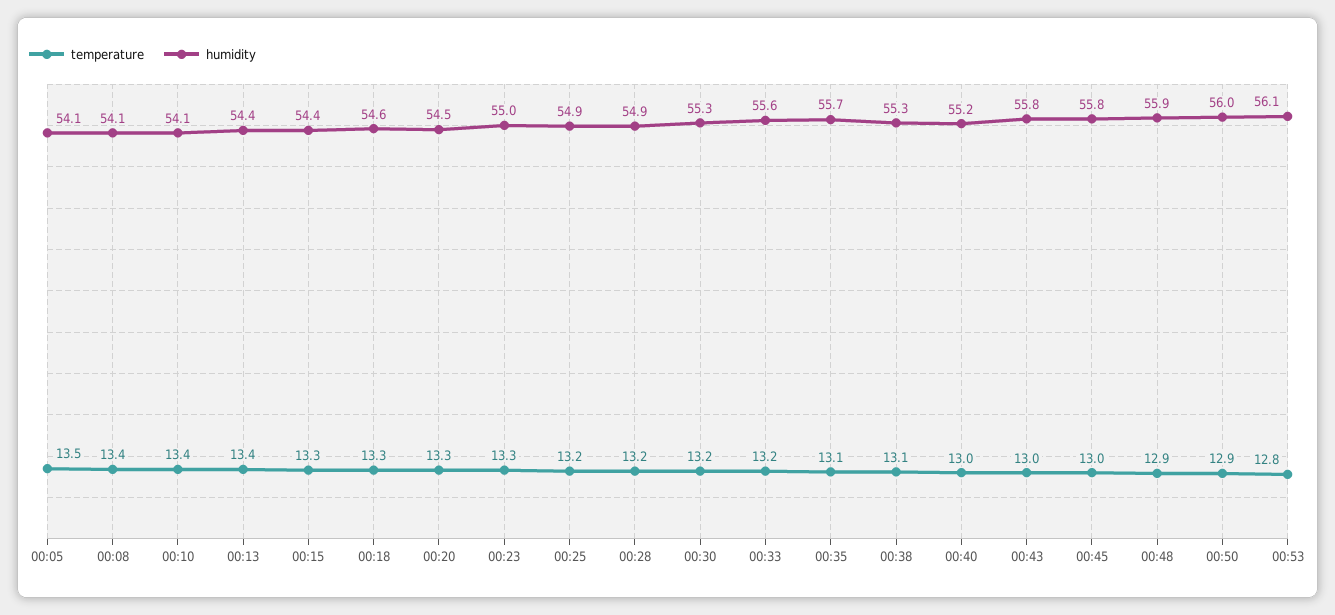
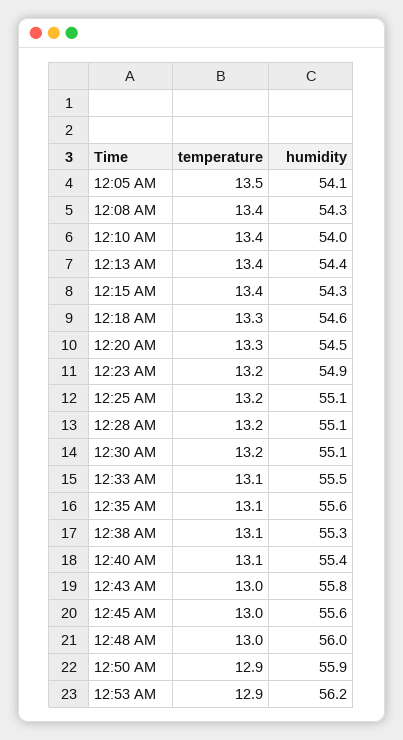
  {
    "temperature": {
      "00:05": 13.5,
      "00:08": 13.4,
      "00:10": 13.4,
      "00:13": 13.4,
-     "00:15": 13.3,
+     "00:15": 13.4,
      "00:18": 13.3,
      "00:20": 13.3,
-     "00:23": 13.3,
+     "00:23": 13.2,
      "00:25": 13.2,
      "00:28": 13.2,
      "00:30": 13.2,
-     "00:33": 13.2,
+     "00:33": 13.1,
      "00:35": 13.1,
      "00:38": 13.1,
-     "00:40": 13,
+     "00:40": 13.1,
      "00:43": 13,
      "00:45": 13,
-     "00:48": 12.9,
+     "00:48": 13,
      "00:50": 12.9,
-     "00:53": 12.8
+     "00:53": 12.9
    },
    "humidity": {
      "00:05": 54.1,
-     "00:08": 54.1,
+     "00:08": 54.3,
-     "00:10": 54.1,
+     "00:10": 54,
      "00:13": 54.4,
-     "00:15": 54.4,
+     "00:15": 54.3,
      "00:18": 54.6,
      "00:20": 54.5,
-     "00:23": 55,
+     "00:23": 54.9,
-     "00:25": 54.9,
+     "00:25": 55.1,
-     "00:28": 54.9,
+     "00:28": 55.1,
-     "00:30": 55.3,
+     "00:30": 55.1,
-     "00:33": 55.6,
+     "00:33": 55.5,
-     "00:35": 55.7,
+     "00:35": 55.6,
      "00:38": 55.3,
-     "00:40": 55.2,
+     "00:40": 55.4,
      "00:43": 55.8,
-     "00:45": 55.8,
+     "00:45": 55.6,
-     "00:48": 55.9,
+     "00:48": 56,
-     "00:50": 56,
+     "00:50": 55.9,
-     "00:53": 56.1
+     "00:53": 56.2
    }
  }

